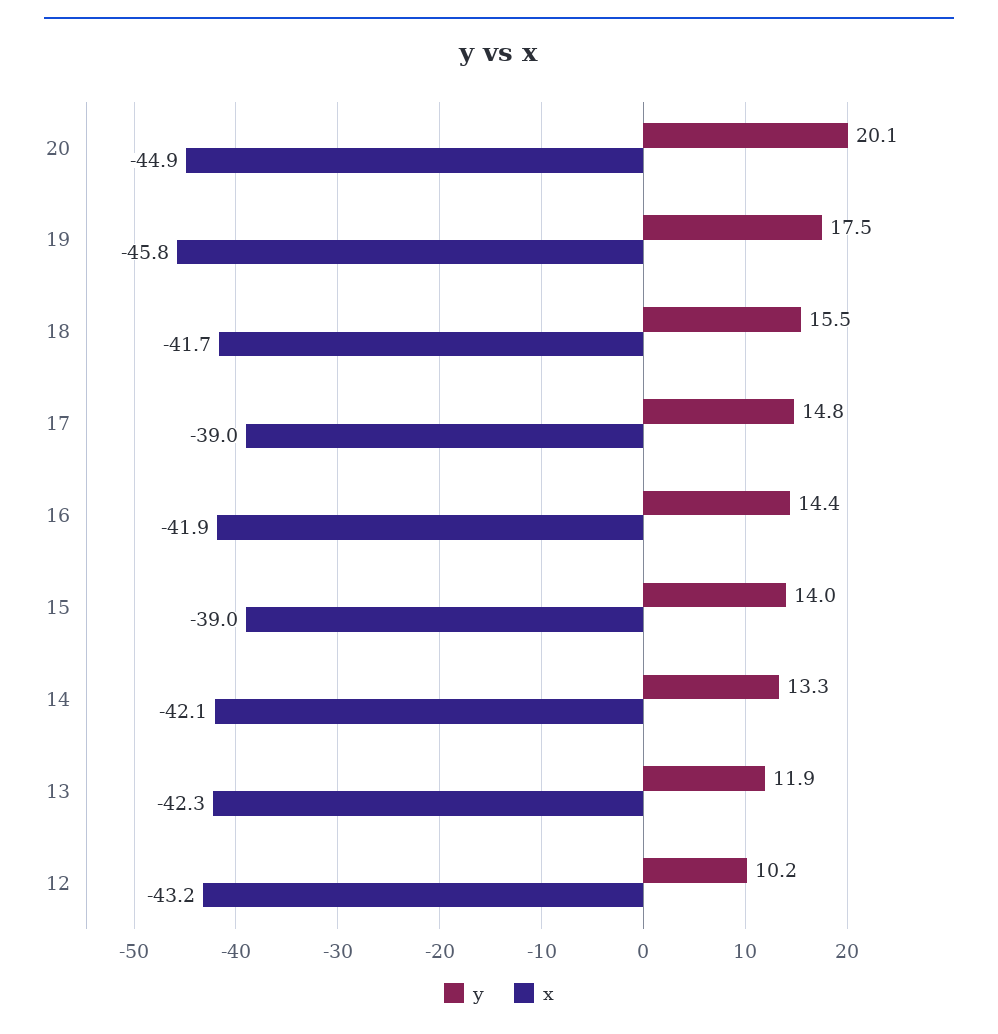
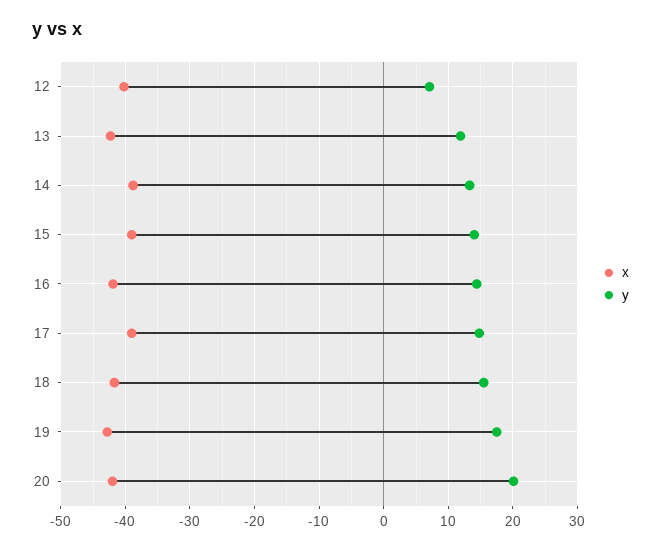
  {
    "y": {
      "20": 20.1,
      "19": 17.5,
      "18": 15.5,
      "17": 14.8,
      "16": 14.4,
      "15": 14,
      "14": 13.3,
      "13": 11.9,
-     "12": 10.2
+     "12": 7
    },
    "x": {
-     "20": -44.9,
+     "20": -42,
-     "19": -45.8,
+     "19": -43,
      "18": -41.7,
      "17": -39,
      "16": -41.9,
      "15": -39,
-     "14": -42.1,
+     "14": -39,
      "13": -42.3,
-     "12": -43.2
+     "12": -40
    }
  }

